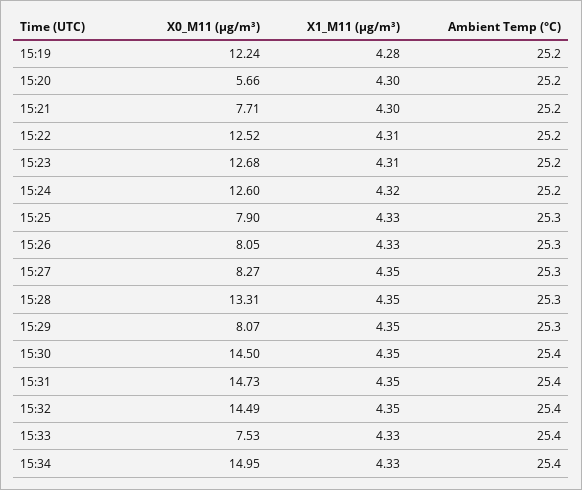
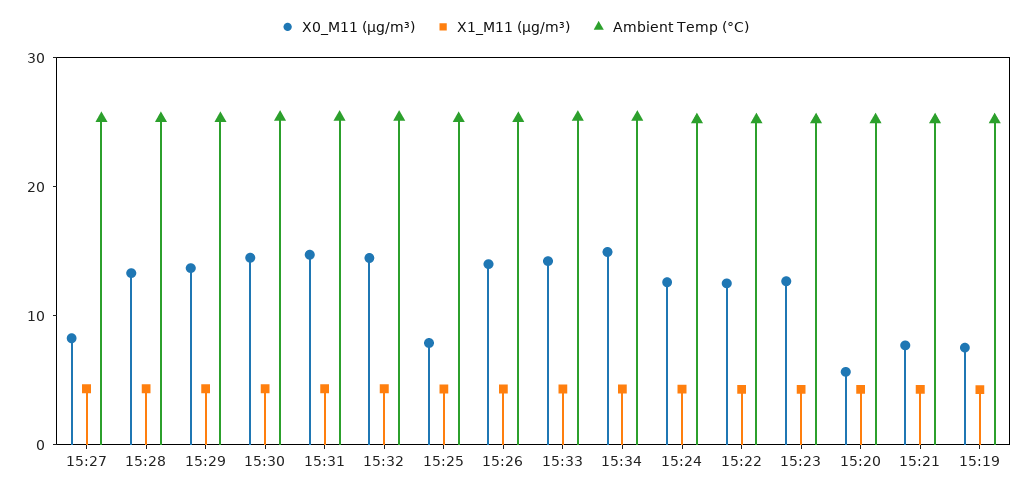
  {
    "X0_M11 (μg/m³)": {
-     "15:19": 12.24,
+     "15:19": 8,
      "15:20": 5.66,
      "15:21": 7.71,
      "15:22": 12.52,
      "15:23": 12.68,
      "15:24": 12.6,
      "15:25": 7.9,
-     "15:26": 8.05,
+     "15:26": 14,
      "15:27": 8.27,
      "15:28": 13.31,
-     "15:29": 8.07,
+     "15:29": 14,
      "15:30": 14.5,
      "15:31": 14.73,
      "15:32": 14.49,
-     "15:33": 7.53,
+     "15:33": 14,
      "15:34": 14.95
    },
    "X1_M11 (μg/m³)": {
      "15:19": 4.28,
      "15:20": 4.3,
      "15:21": 4.3,
      "15:22": 4.31,
      "15:23": 4.31,
      "15:24": 4.32,
      "15:25": 4.33,
      "15:26": 4.33,
      "15:27": 4.35,
      "15:28": 4.35,
      "15:29": 4.35,
      "15:30": 4.35,
      "15:31": 4.35,
      "15:32": 4.35,
      "15:33": 4.33,
      "15:34": 4.33
    },
    "Ambient Temp (°C)": {
      "15:19": 25.2,
      "15:20": 25.2,
      "15:21": 25.2,
      "15:22": 25.2,
      "15:23": 25.2,
      "15:24": 25.2,
      "15:25": 25.3,
      "15:26": 25.3,
      "15:27": 25.3,
      "15:28": 25.3,
      "15:29": 25.3,
      "15:30": 25.4,
      "15:31": 25.4,
      "15:32": 25.4,
      "15:33": 25.4,
      "15:34": 25.4
    }
  }

